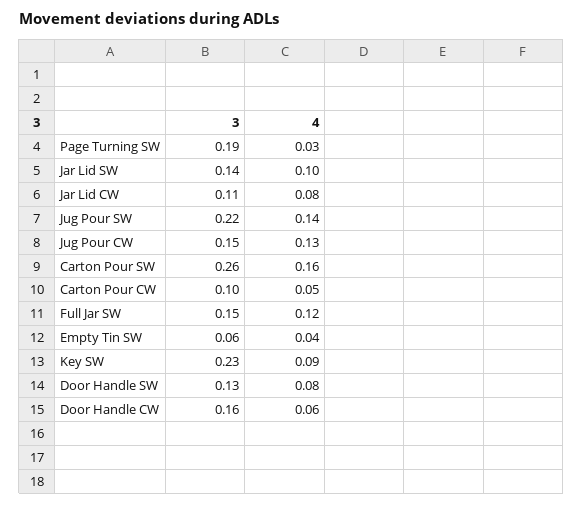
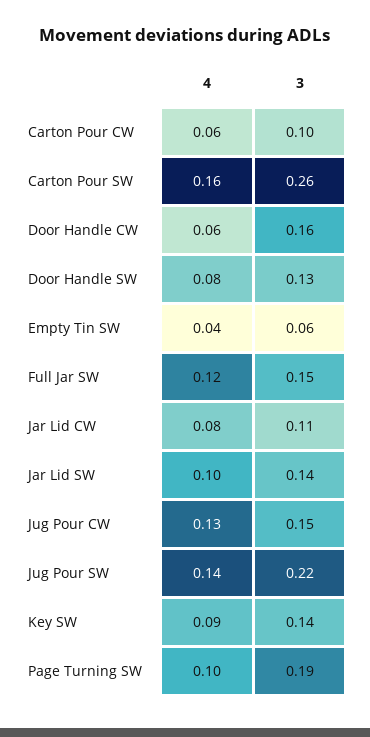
  {
    "3": {
      "Page Turning SW": 0.19,
      "Jar Lid SW": 0.14,
      "Jar Lid CW": 0.11,
      "Jug Pour SW": 0.22,
      "Jug Pour CW": 0.15,
      "Carton Pour SW": 0.26,
      "Carton Pour CW": 0.1,
      "Full Jar SW": 0.15,
      "Empty Tin SW": 0.06,
-     "Key SW": 0.23,
+     "Key SW": 0.14,
      "Door Handle SW": 0.13,
      "Door Handle CW": 0.16
    },
    "4": {
-     "Page Turning SW": 0.03,
+     "Page Turning SW": 0.1,
      "Jar Lid SW": 0.1,
      "Jar Lid CW": 0.08,
      "Jug Pour SW": 0.14,
      "Jug Pour CW": 0.13,
      "Carton Pour SW": 0.16,
-     "Carton Pour CW": 0.05,
+     "Carton Pour CW": 0.06,
      "Full Jar SW": 0.12,
      "Empty Tin SW": 0.04,
      "Key SW": 0.09,
      "Door Handle SW": 0.08,
      "Door Handle CW": 0.06
    }
  }

